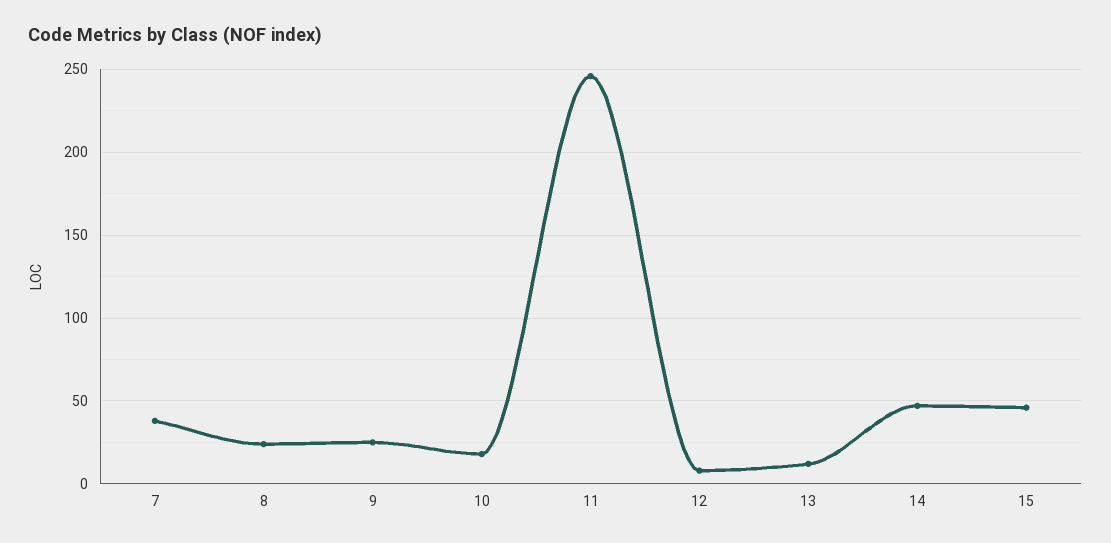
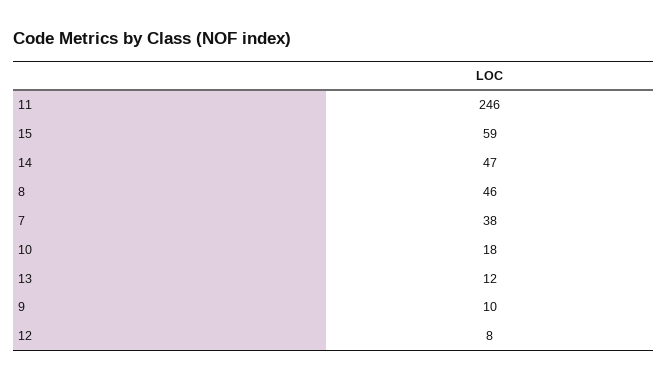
  {
    "7": 38,
-   "8": 25,
+   "8": 46,
-   "9": 25,
+   "9": 10,
    "10": 18,
    "11": 246,
    "12": 8,
    "13": 12,
    "14": 47,
-   "15": 45
+   "15": 59
  }

